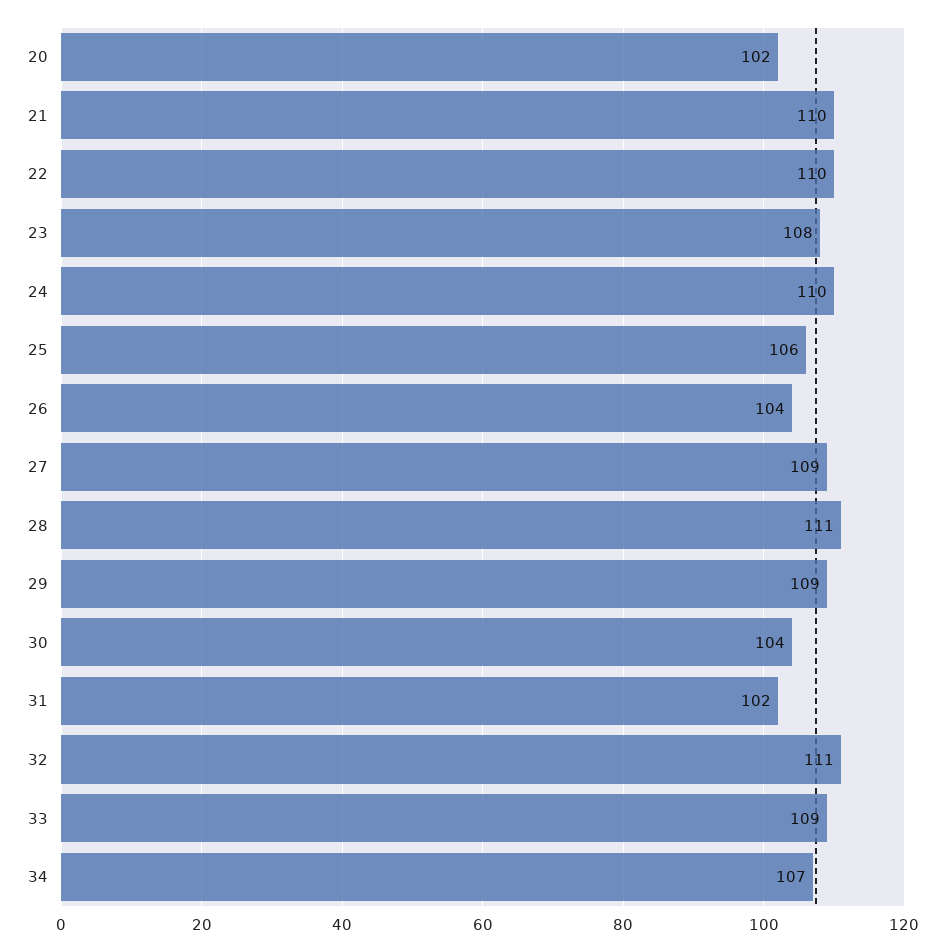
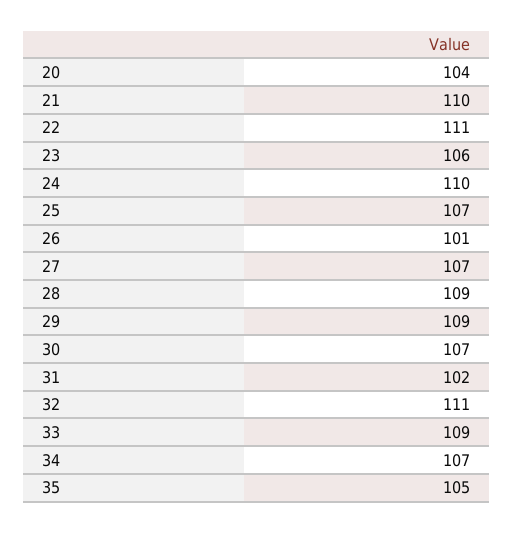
  {
-   "20": 102,
+   "20": 104,
    "21": 110,
-   "22": 110,
+   "22": 111,
-   "23": 108,
+   "23": 106,
    "24": 110,
-   "25": 106,
+   "25": 107,
-   "26": 104,
+   "26": 101,
-   "27": 109,
+   "27": 107,
-   "28": 111,
+   "28": 109,
    "29": 109,
-   "30": 104,
+   "30": 107,
    "31": 102,
    "32": 111,
    "33": 109,
-   "34": 107
+   "34": 107,
+   "35": 105
  }

